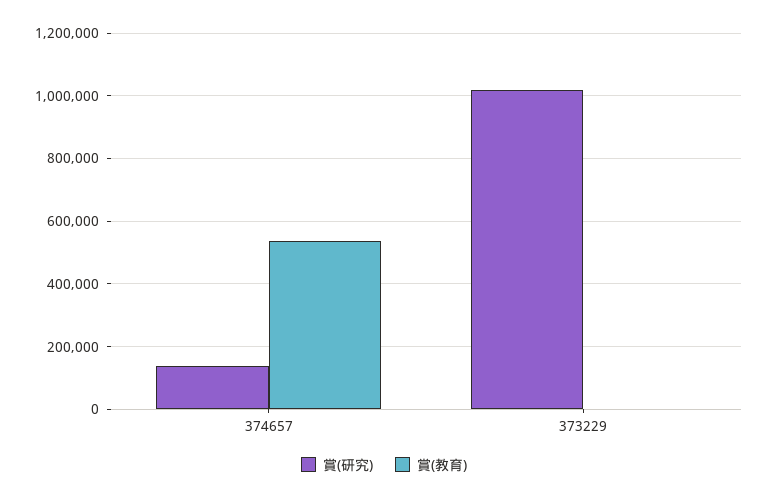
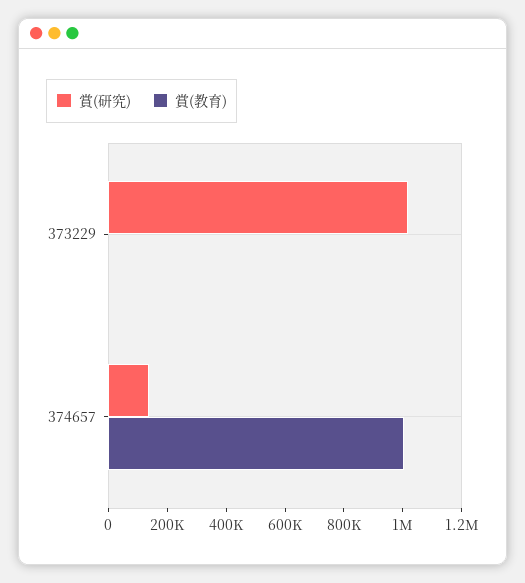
  {
    "賞(研究)": {
      "374657": 140000,
      "373229": 1020000
    },
    "賞(教育)": {
-     "374657": 540000,
+     "374657": 1000000,
      "373229": 0
    }
  }

